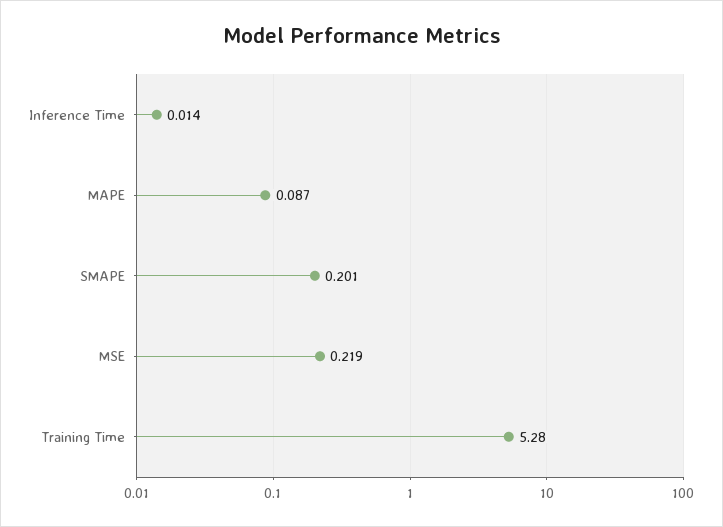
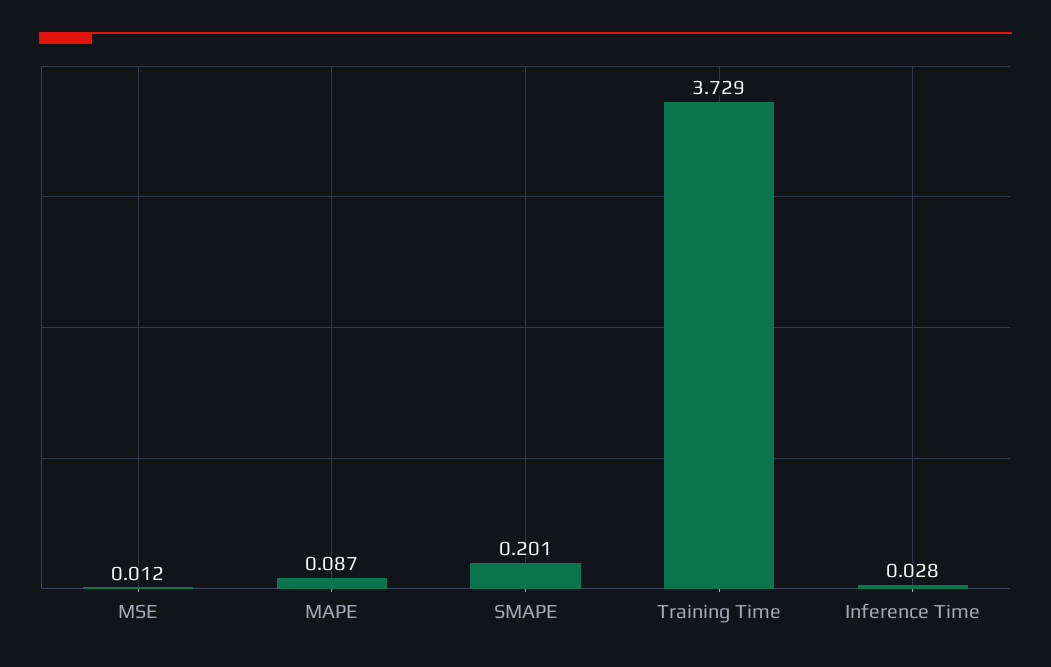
  {
-   "Inference Time": 0.014,
+   "Inference Time": 0.028,
    "MAPE": 0.087,
    "SMAPE": 0.201,
-   "MSE": 0.219,
+   "MSE": 0.012,
-   "Training Time": 5.28
+   "Training Time": 3.729
  }

